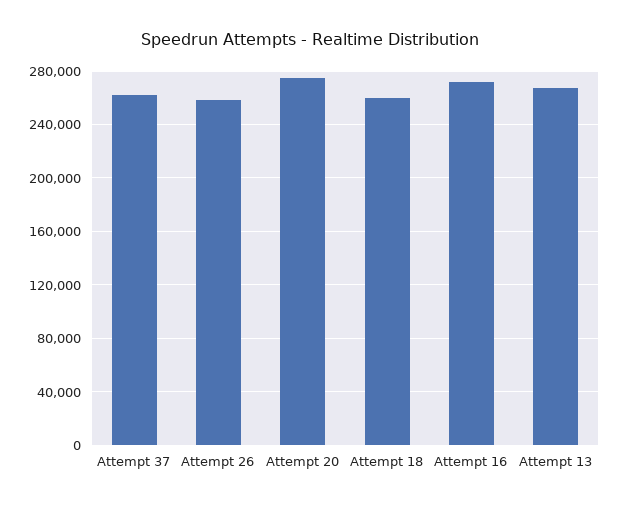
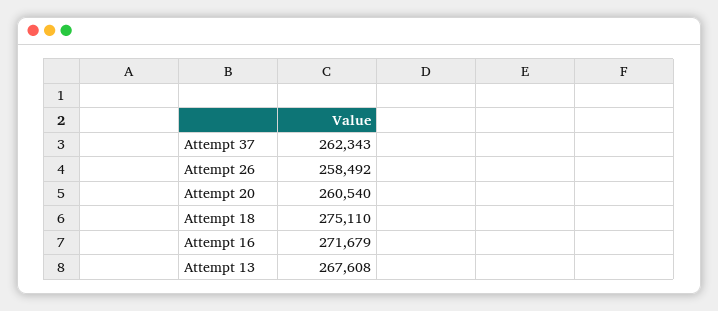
  {
    "Attempt 37": 262343,
    "Attempt 26": 258492,
-   "Attempt 20": 275000,
+   "Attempt 20": 260540,
-   "Attempt 18": 260000,
+   "Attempt 18": 275110,
    "Attempt 16": 271679,
    "Attempt 13": 267608
  }

